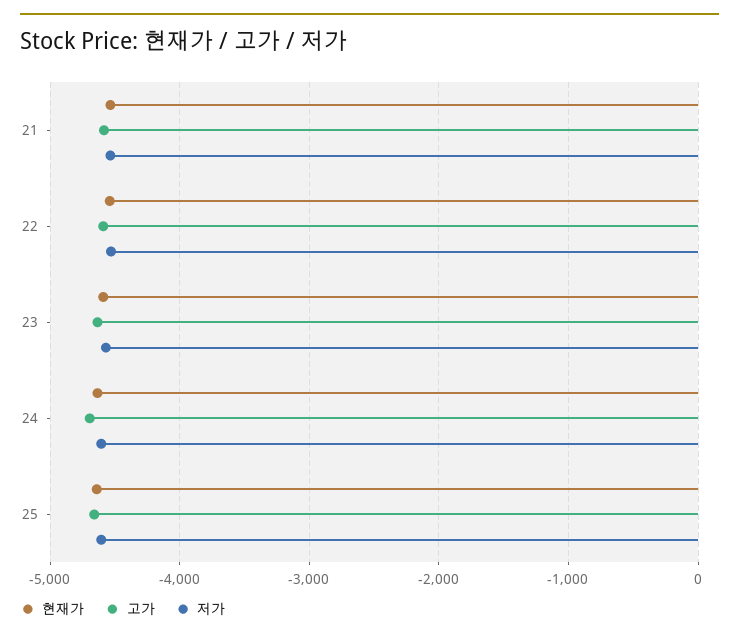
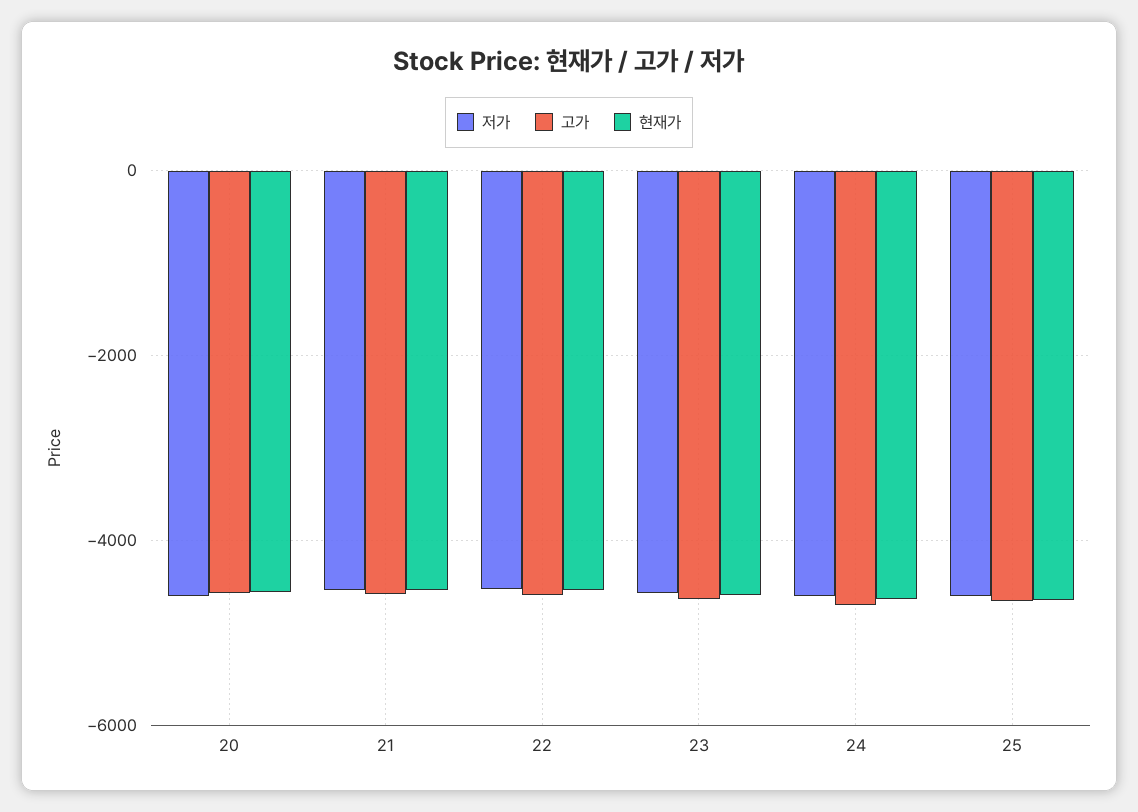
  {
    "현재가": {
      "21": -4500,
      "22": -4500,
      "23": -4600,
      "24": -4600,
-     "25": -4600
+     "25": -4600,
+     "20": -4600
    },
    "고가": {
      "21": -4600,
      "22": -4600,
      "23": -4600,
      "24": -4700,
-     "25": -4700
+     "25": -4700,
+     "20": -4600
    },
    "저가": {
      "21": -4500,
      "22": -4500,
      "23": -4600,
      "24": -4600,
-     "25": -4600
+     "25": -4600,
+     "20": -4600
    }
  }

